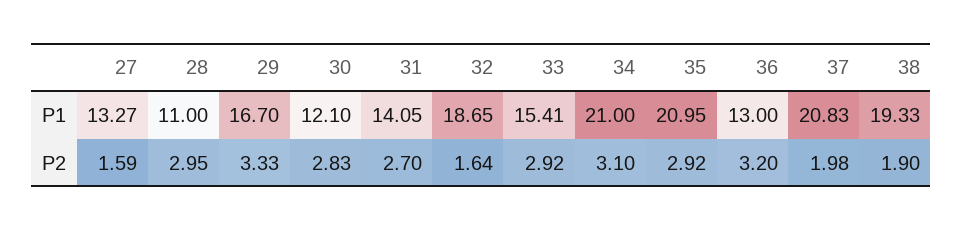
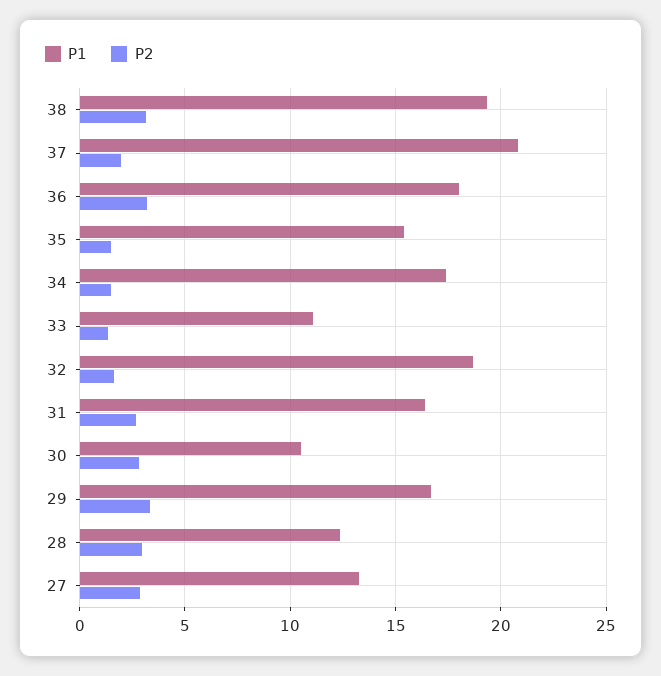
  {
    "P1": {
      "27": 13.27,
-     "28": 11,
+     "28": 12.5,
      "29": 16.7,
-     "30": 12.1,
+     "30": 10.5,
-     "31": 14.05,
+     "31": 16.5,
      "32": 18.65,
-     "33": 15.41,
+     "33": 11,
-     "34": 21,
+     "34": 17.5,
-     "35": 20.95,
+     "35": 15.5,
-     "36": 13,
+     "36": 18,
      "37": 20.83,
      "38": 19.33
    },
    "P2": {
-     "27": 1.59,
+     "27": 3,
      "28": 2.95,
      "29": 3.33,
      "30": 2.83,
      "31": 2.7,
      "32": 1.64,
-     "33": 2.92,
+     "33": 1.5,
-     "34": 3.1,
+     "34": 1.5,
-     "35": 2.92,
+     "35": 1.5,
      "36": 3.2,
      "37": 1.98,
-     "38": 1.9
+     "38": 3
    }
  }

